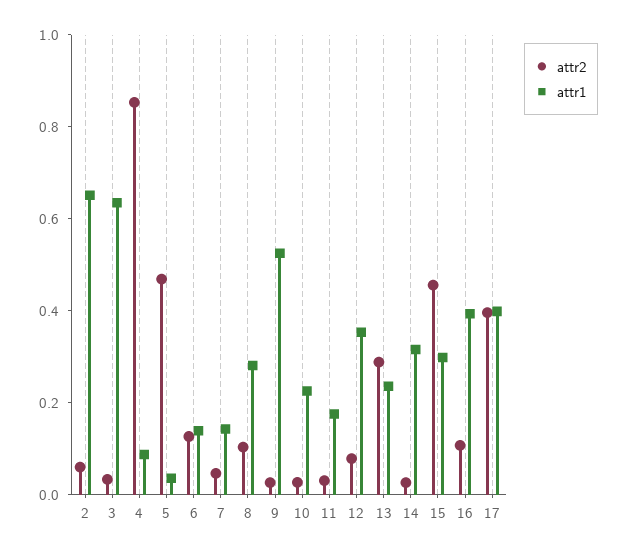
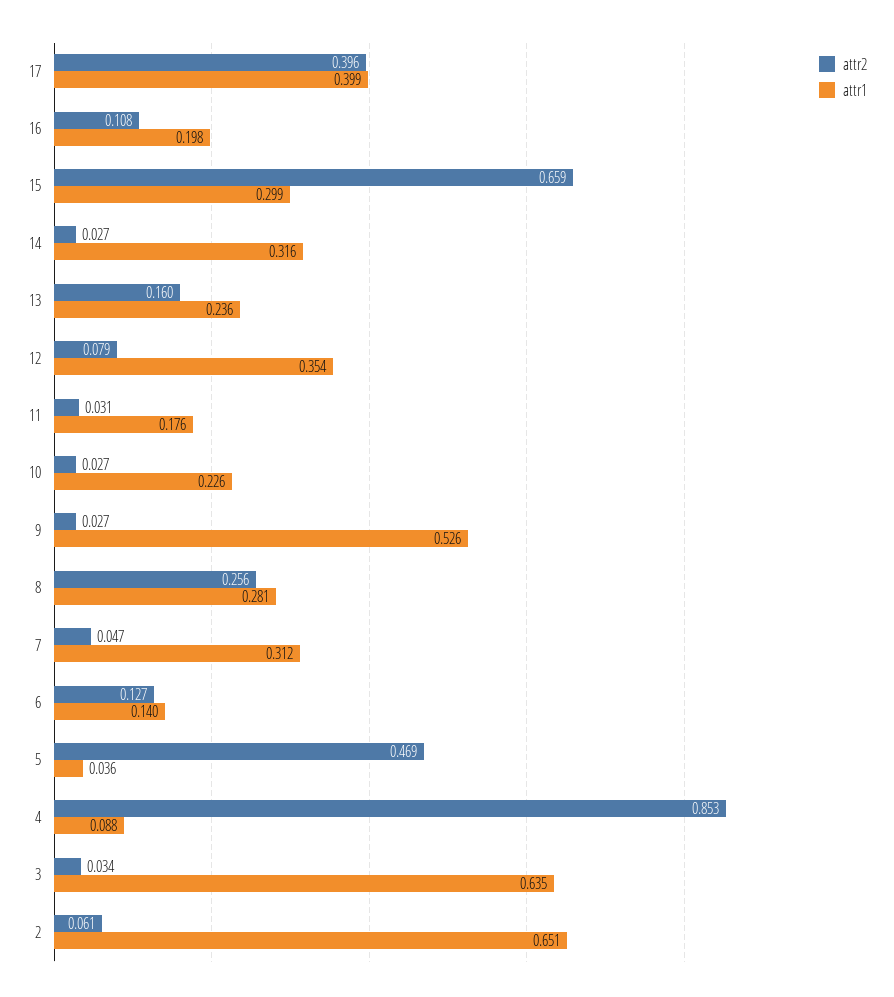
  {
    "attr2": {
      "2": 0.061,
      "3": 0.034,
      "4": 0.853,
      "5": 0.469,
      "6": 0.127,
      "7": 0.047,
-     "8": 0.1,
+     "8": 0.256,
      "9": 0.027,
      "10": 0.027,
      "11": 0.031,
      "12": 0.079,
-     "13": 0.3,
+     "13": 0.16,
      "14": 0.027,
-     "15": 0.45,
+     "15": 0.659,
      "16": 0.108,
      "17": 0.396
    },
    "attr1": {
      "2": 0.651,
      "3": 0.635,
      "4": 0.088,
      "5": 0.036,
      "6": 0.14,
-     "7": 0.15,
+     "7": 0.312,
      "8": 0.281,
      "9": 0.526,
      "10": 0.226,
      "11": 0.176,
      "12": 0.354,
      "13": 0.236,
      "14": 0.316,
      "15": 0.299,
-     "16": 0.4,
+     "16": 0.198,
      "17": 0.399
    }
  }

